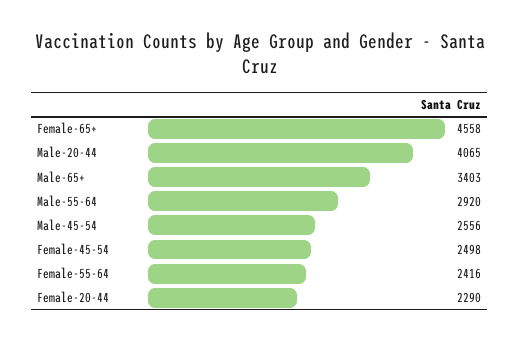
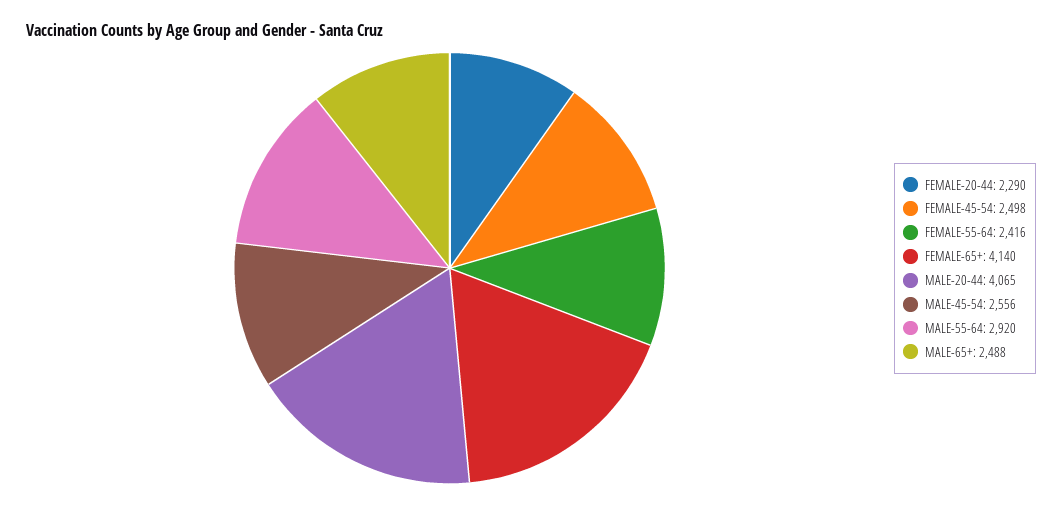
  {
-   "Female-65+": 4558,
+   "Female-65+": 4140,
    "Male-20-44": 4065,
-   "Male-65+": 3403,
+   "Male-65+": 2488,
    "Male-55-64": 2920,
    "Male-45-54": 2556,
    "Female-45-54": 2498,
    "Female-55-64": 2416,
    "Female-20-44": 2290
  }

